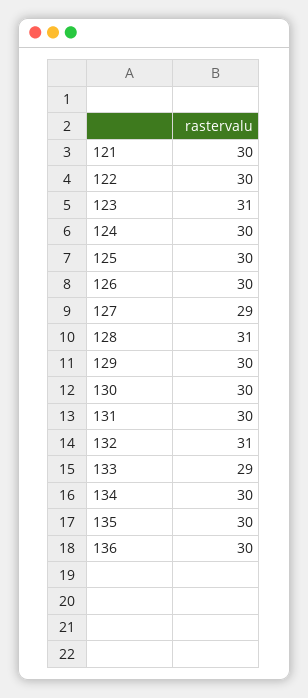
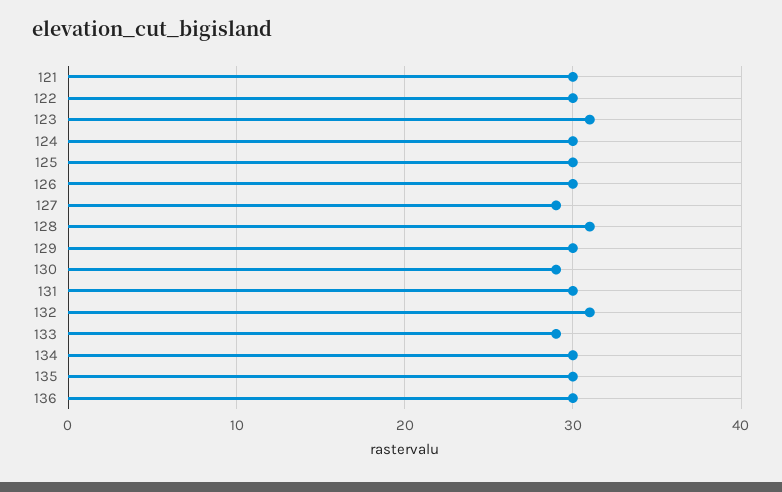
  {
    "121": 30,
    "122": 30,
    "123": 31,
    "124": 30,
    "125": 30,
    "126": 30,
    "127": 29,
    "128": 31,
    "129": 30,
-   "130": 30,
+   "130": 29,
    "131": 30,
    "132": 31,
    "133": 29,
    "134": 30,
    "135": 30,
    "136": 30
  }

